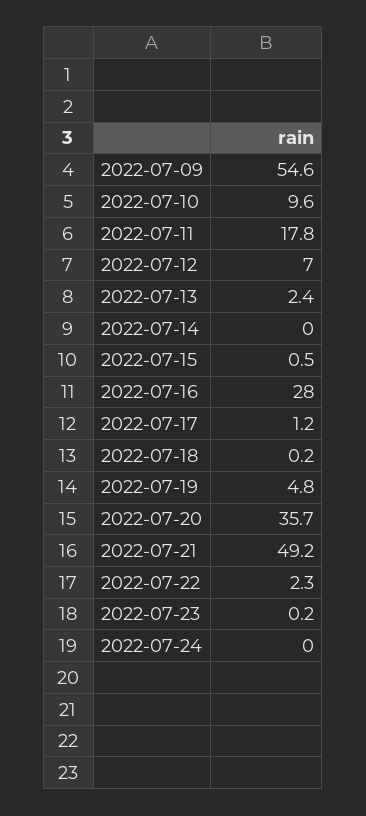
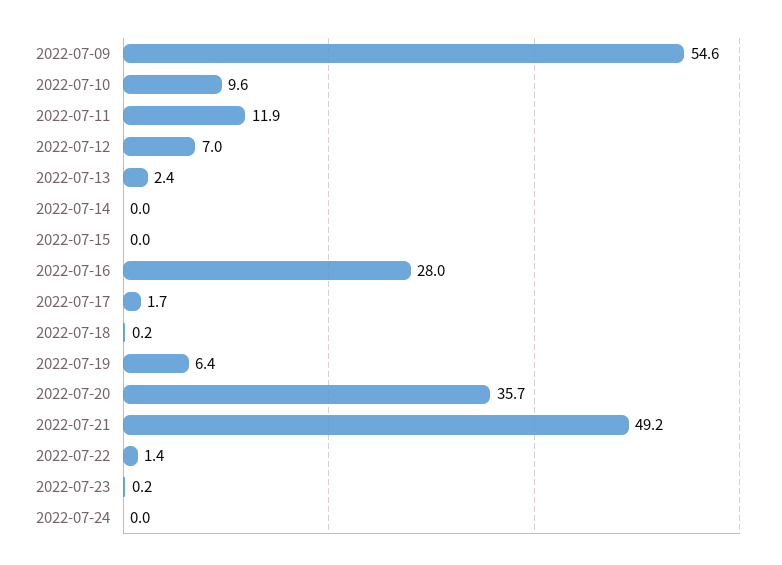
  {
    "2022-07-09": 54.6,
    "2022-07-10": 9.6,
-   "2022-07-11": 17.8,
+   "2022-07-11": 11.9,
    "2022-07-12": 7,
    "2022-07-13": 2.4,
    "2022-07-14": 0,
-   "2022-07-15": 0.5,
+   "2022-07-15": 0,
    "2022-07-16": 28,
-   "2022-07-17": 1.2,
+   "2022-07-17": 1.7,
    "2022-07-18": 0.2,
-   "2022-07-19": 4.8,
+   "2022-07-19": 6.4,
    "2022-07-20": 35.7,
    "2022-07-21": 49.2,
-   "2022-07-22": 2.3,
+   "2022-07-22": 1.4,
    "2022-07-23": 0.2,
    "2022-07-24": 0
  }

